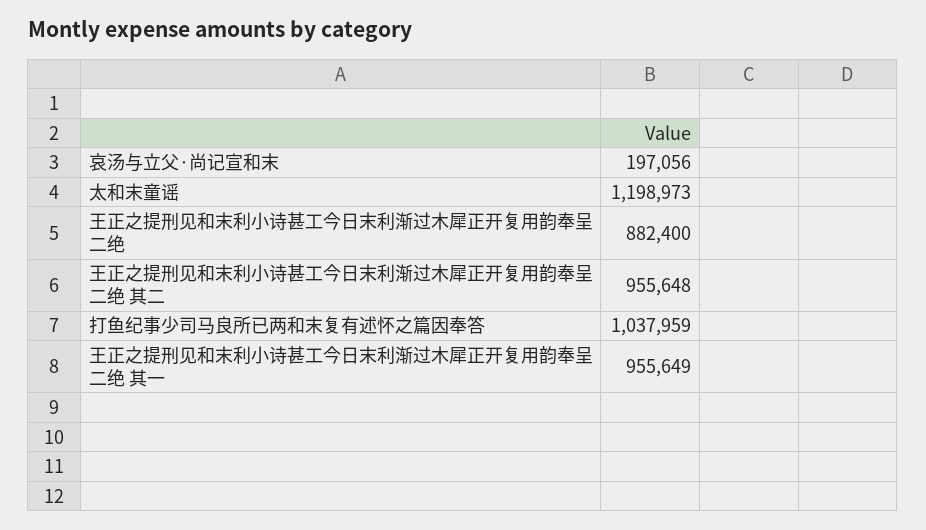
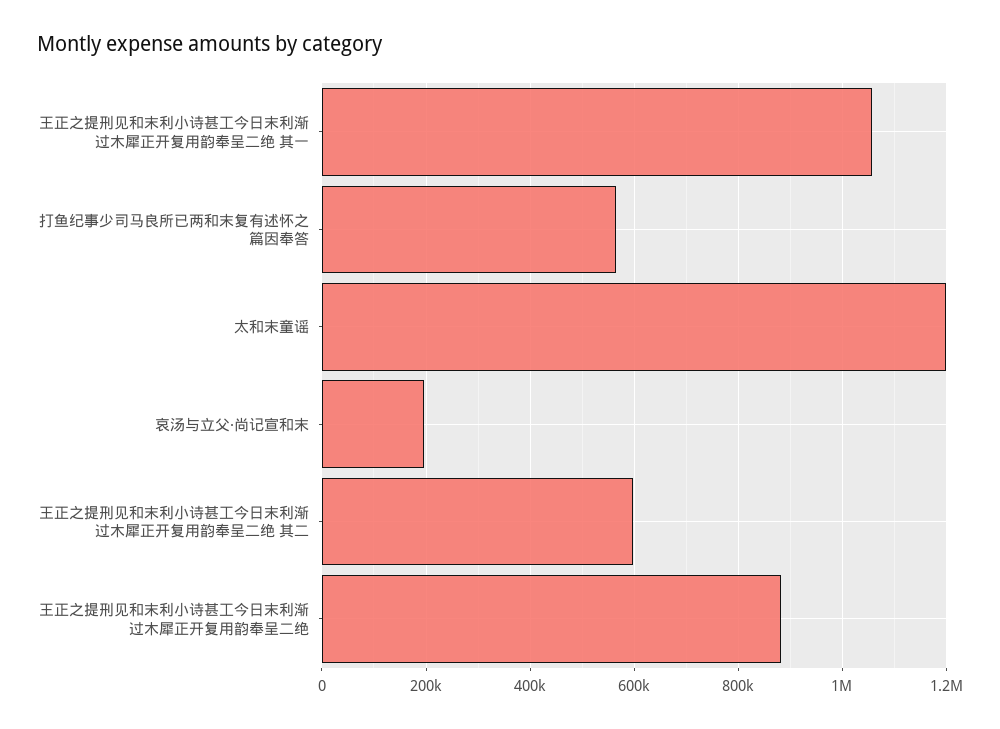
  {
    "哀汤与立父·尚记宣和末": 197056,
    "太和末童谣": 1198973,
    "王正之提刑见和末利小诗甚工今日末利渐过木犀正开复用韵奉呈二绝": 882400,
-   "王正之提刑见和末利小诗甚工今日末利渐过木犀正开复用韵奉呈二绝 其二": 955648,
+   "王正之提刑见和末利小诗甚工今日末利渐过木犀正开复用韵奉呈二绝 其二": 600000,
-   "打鱼纪事少司马良所已两和末复有述怀之篇因奉答": 1037959,
+   "打鱼纪事少司马良所已两和末复有述怀之篇因奉答": 560000,
-   "王正之提刑见和末利小诗甚工今日末利渐过木犀正开复用韵奉呈二绝 其一": 955649
+   "王正之提刑见和末利小诗甚工今日末利渐过木犀正开复用韵奉呈二绝 其一": 1060000
  }

